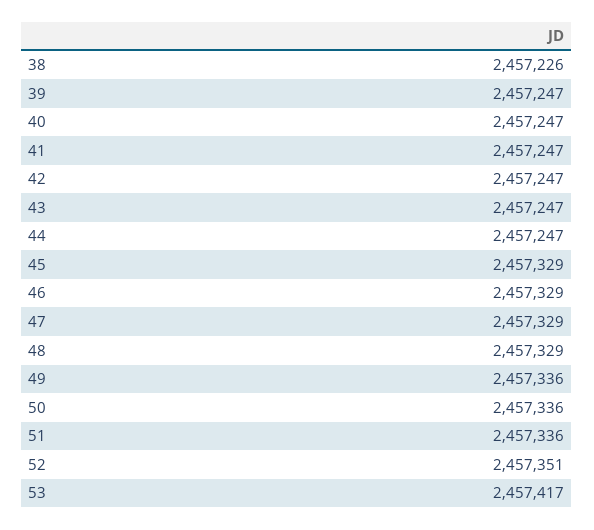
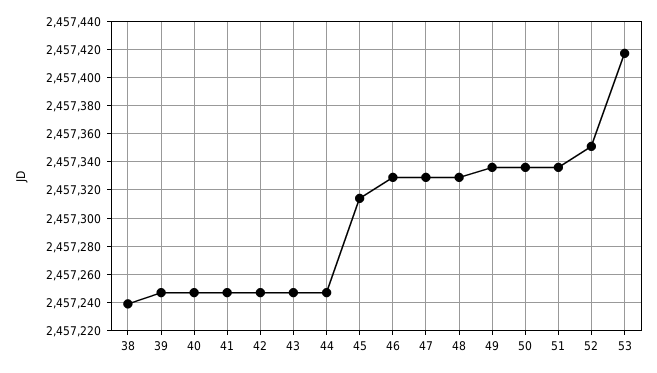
  {
-   "38": 2457226,
+   "38": 2457240,
    "39": 2457247,
    "40": 2457247,
    "41": 2457247,
    "42": 2457247,
    "43": 2457247,
    "44": 2457247,
-   "45": 2457329,
+   "45": 2457315,
    "46": 2457329,
    "47": 2457329,
    "48": 2457329,
    "49": 2457336,
    "50": 2457336,
    "51": 2457336,
    "52": 2457351,
    "53": 2457417
  }

